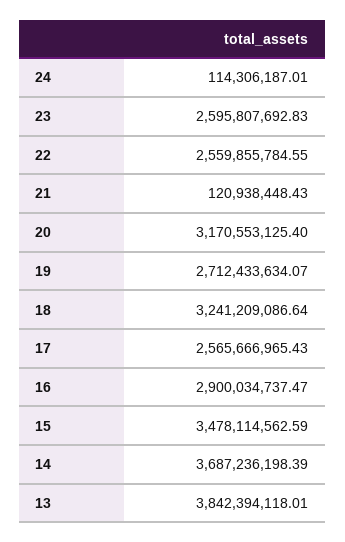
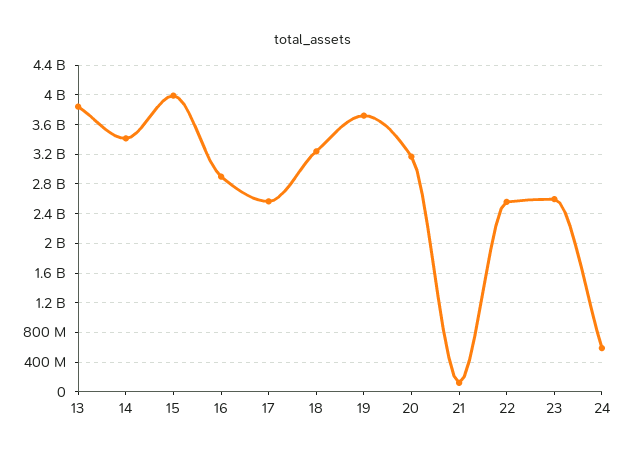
  {
-   "24": 114306187.01,
+   "24": 600000000,
    "23": 2595807692.83,
    "22": 2559855784.55,
    "21": 120938448.43,
    "20": 3170553125.4,
-   "19": 2712433634.07,
+   "19": 3700000000,
    "18": 3241209086.64,
    "17": 2565666965.43,
    "16": 2900034737.47,
-   "15": 3478114562.59,
+   "15": 4000000000,
-   "14": 3687236198.39,
+   "14": 3400000000,
    "13": 3842394118.01
  }

